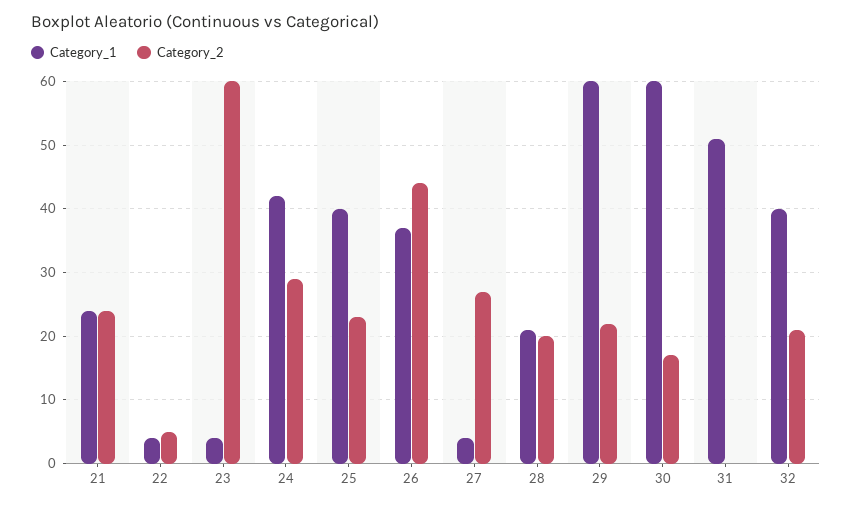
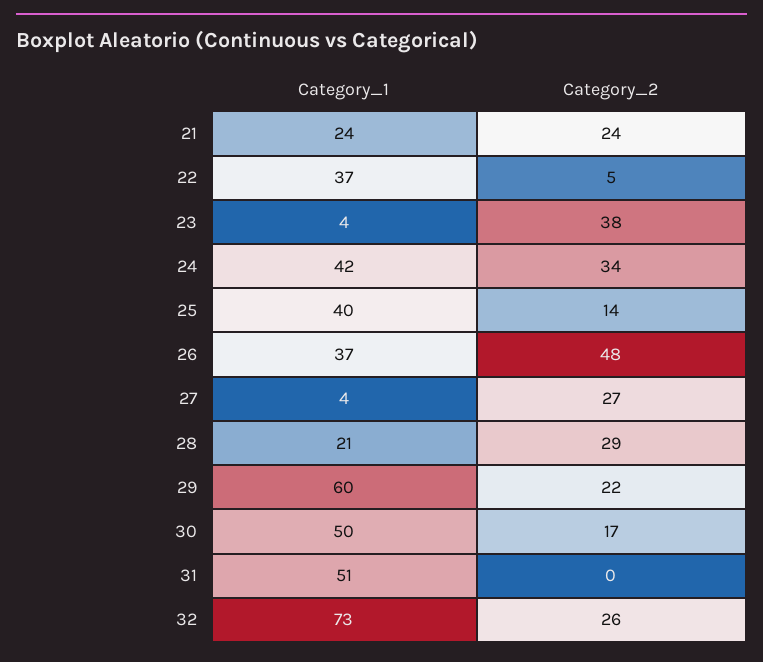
  {
    "Category_1": {
      "21": 24,
-     "22": 4,
+     "22": 37,
      "23": 4,
      "24": 42,
      "25": 40,
      "26": 37,
      "27": 4,
      "28": 21,
      "29": 60,
-     "30": 60,
+     "30": 50,
      "31": 51,
-     "32": 40
+     "32": 73
    },
    "Category_2": {
      "21": 24,
      "22": 5,
-     "23": 60,
+     "23": 38,
-     "24": 29,
+     "24": 34,
-     "25": 23,
+     "25": 14,
-     "26": 44,
+     "26": 48,
      "27": 27,
-     "28": 20,
+     "28": 29,
      "29": 22,
      "30": 17,
      "31": 0,
-     "32": 21
+     "32": 26
    }
  }

